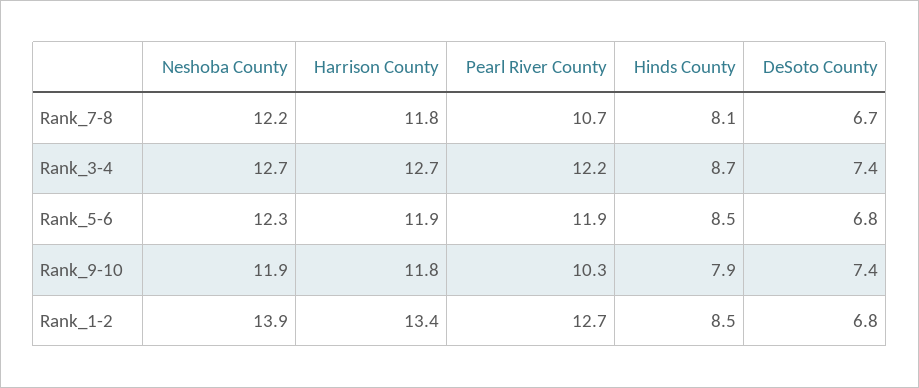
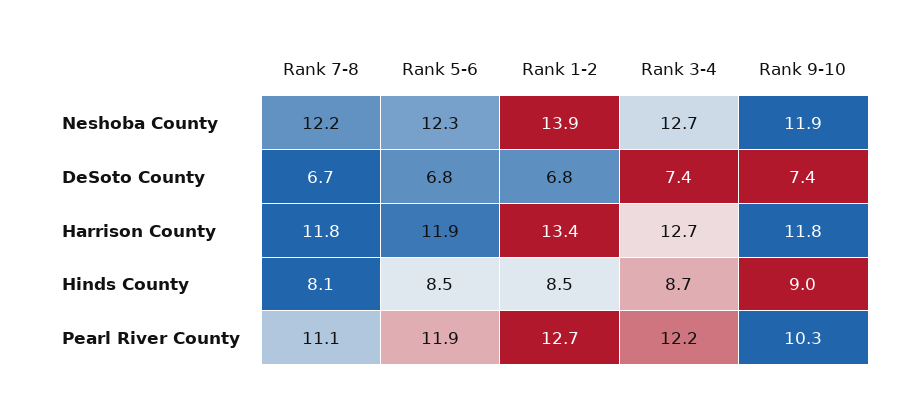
  {
    "Neshoba County": {
      "Rank_7-8": 12.2,
      "Rank_3-4": 12.7,
      "Rank_5-6": 12.3,
      "Rank_9-10": 11.9,
      "Rank_1-2": 13.9
    },
    "Harrison County": {
      "Rank_7-8": 11.8,
      "Rank_3-4": 12.7,
      "Rank_5-6": 11.9,
      "Rank_9-10": 11.8,
      "Rank_1-2": 13.4
    },
    "Pearl River County": {
-     "Rank_7-8": 10.7,
+     "Rank_7-8": 11.1,
      "Rank_3-4": 12.2,
      "Rank_5-6": 11.9,
      "Rank_9-10": 10.3,
      "Rank_1-2": 12.7
    },
    "Hinds County": {
      "Rank_7-8": 8.1,
      "Rank_3-4": 8.7,
      "Rank_5-6": 8.5,
-     "Rank_9-10": 7.9,
+     "Rank_9-10": 9,
      "Rank_1-2": 8.5
    },
    "DeSoto County": {
      "Rank_7-8": 6.7,
      "Rank_3-4": 7.4,
      "Rank_5-6": 6.8,
      "Rank_9-10": 7.4,
      "Rank_1-2": 6.8
    }
  }

